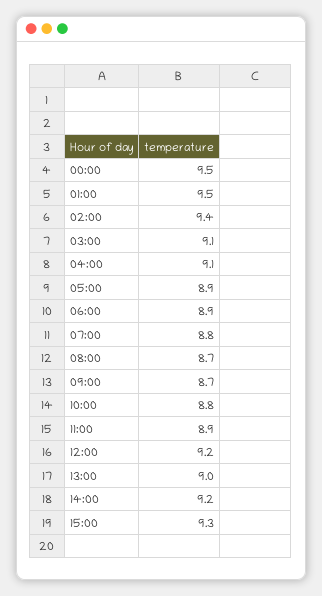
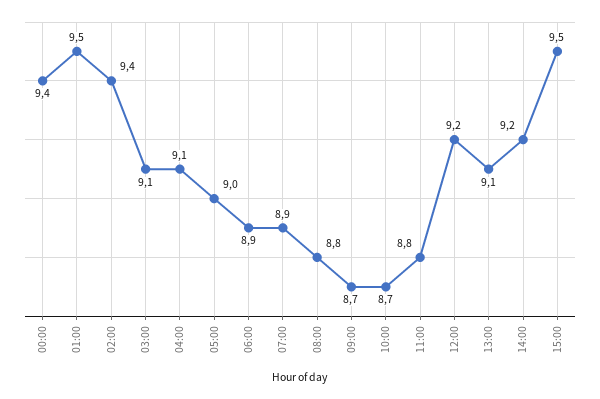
  {
-   "00:00": 9.5,
+   "00:00": 9.4,
    "01:00": 9.5,
    "02:00": 9.4,
    "03:00": 9.1,
    "04:00": 9.1,
-   "05:00": 8.9,
+   "05:00": 9,
    "06:00": 8.9,
-   "07:00": 8.8,
+   "07:00": 8.9,
-   "08:00": 8.7,
+   "08:00": 8.8,
    "09:00": 8.7,
-   "10:00": 8.8,
+   "10:00": 8.7,
-   "11:00": 8.9,
+   "11:00": 8.8,
    "12:00": 9.2,
-   "13:00": 9,
+   "13:00": 9.1,
    "14:00": 9.2,
-   "15:00": 9.3
+   "15:00": 9.5
  }

